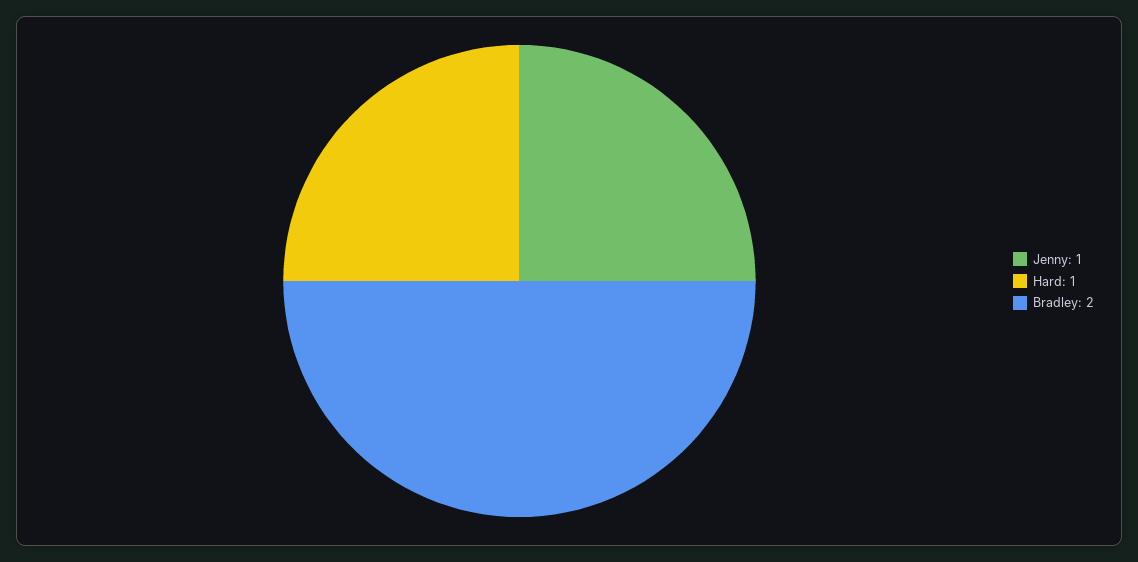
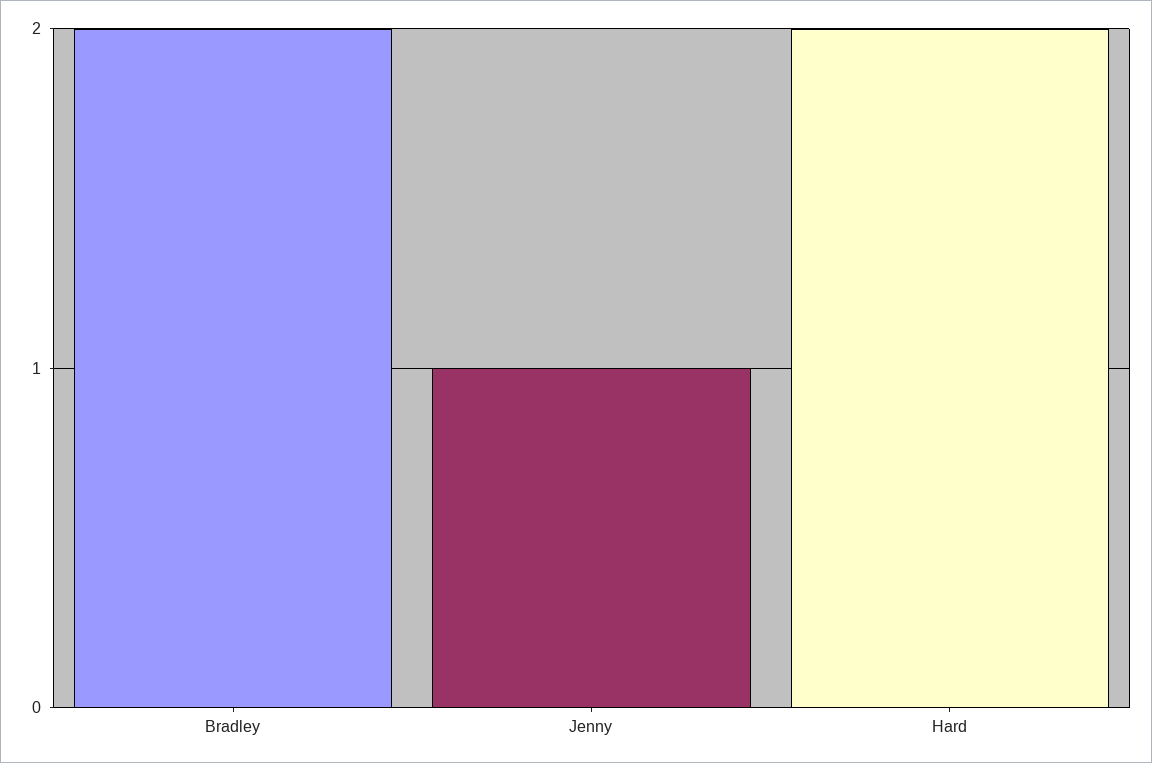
  {
    "Jenny": 1,
-   "Hard": 1,
+   "Hard": 2,
    "Bradley": 2
  }

